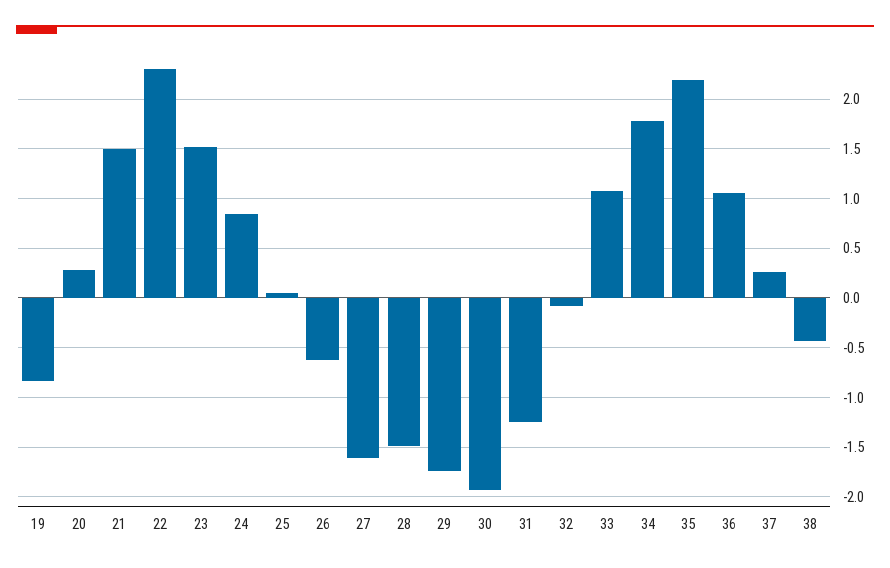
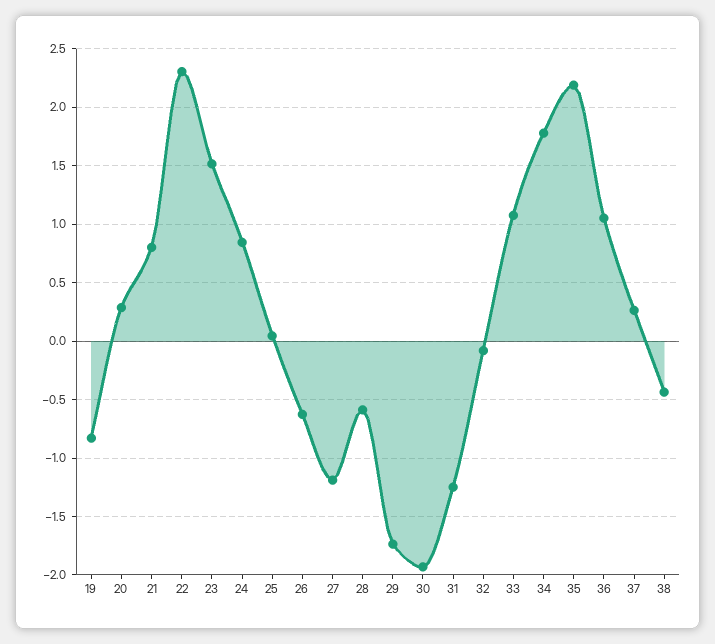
  {
    "19": -0.8,
    "20": 0.3,
-   "21": 1.5,
+   "21": 0.8,
    "22": 2.3,
    "23": 1.5,
    "24": 0.8,
    "25": 0,
    "26": -0.6,
-   "27": -1.6,
+   "27": -1.2,
-   "28": -1.5,
+   "28": -0.6,
    "29": -1.7,
    "30": -1.9,
    "31": -1.2,
    "32": -0.1,
    "33": 1.1,
    "34": 1.8,
    "35": 2.2,
    "36": 1.1,
    "37": 0.3,
    "38": -0.4
  }

